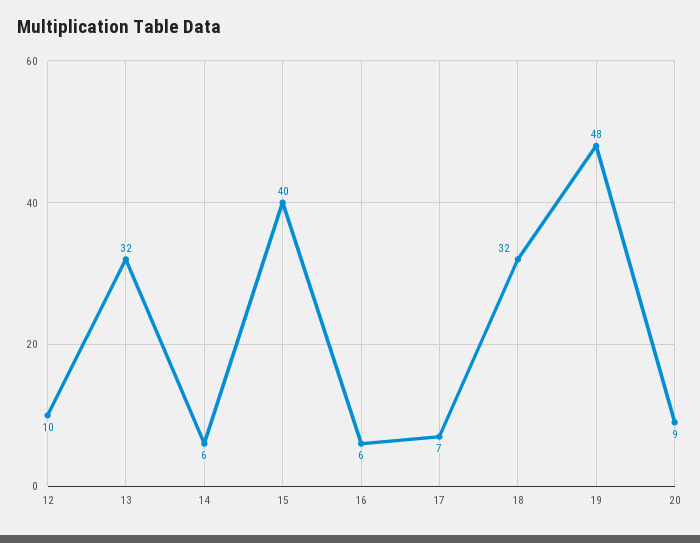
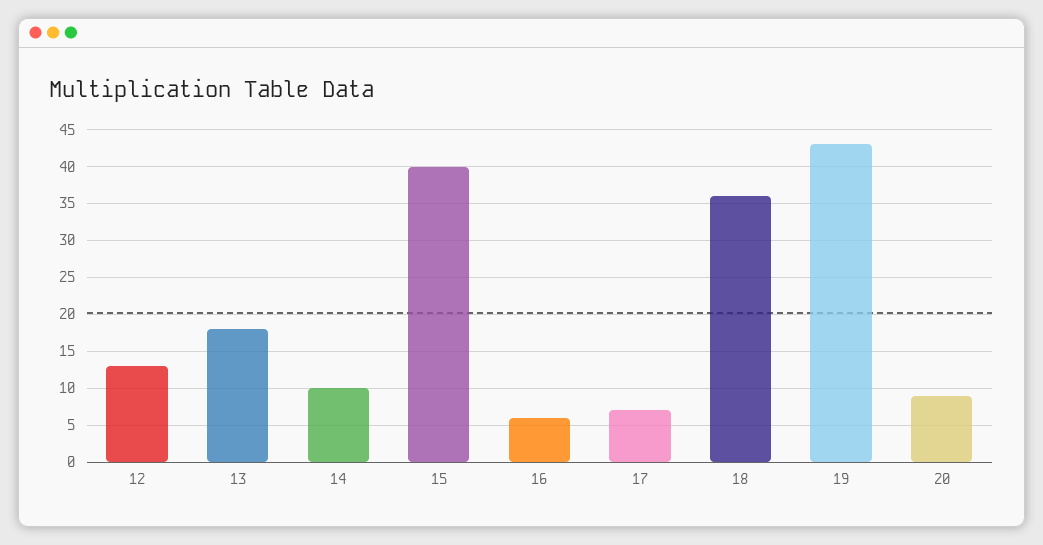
  {
-   "12": 10,
+   "12": 13,
-   "13": 32,
+   "13": 18,
-   "14": 6,
+   "14": 10,
    "15": 40,
    "16": 6,
    "17": 7,
-   "18": 32,
+   "18": 36,
-   "19": 48,
+   "19": 43,
    "20": 9
  }

